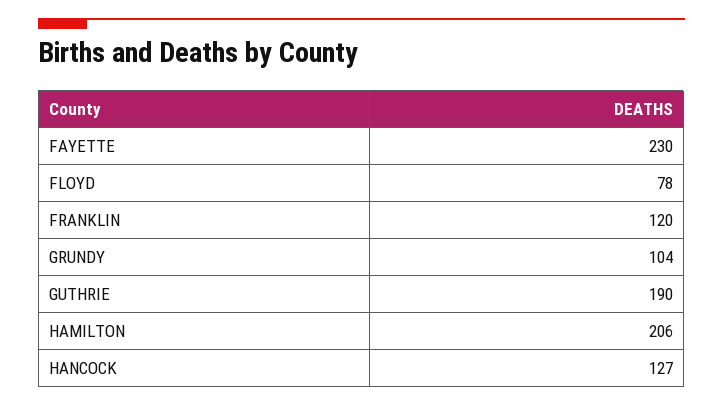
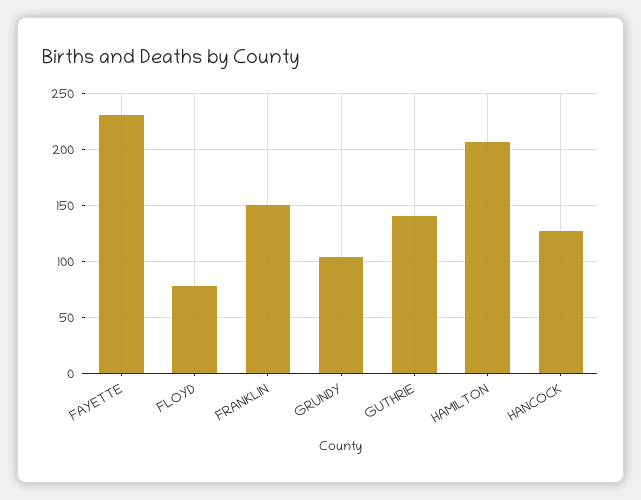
  {
    "FAYETTE": 230,
    "FLOYD": 78,
-   "FRANKLIN": 120,
+   "FRANKLIN": 150,
    "GRUNDY": 104,
-   "GUTHRIE": 190,
+   "GUTHRIE": 140,
    "HAMILTON": 206,
    "HANCOCK": 127
  }

